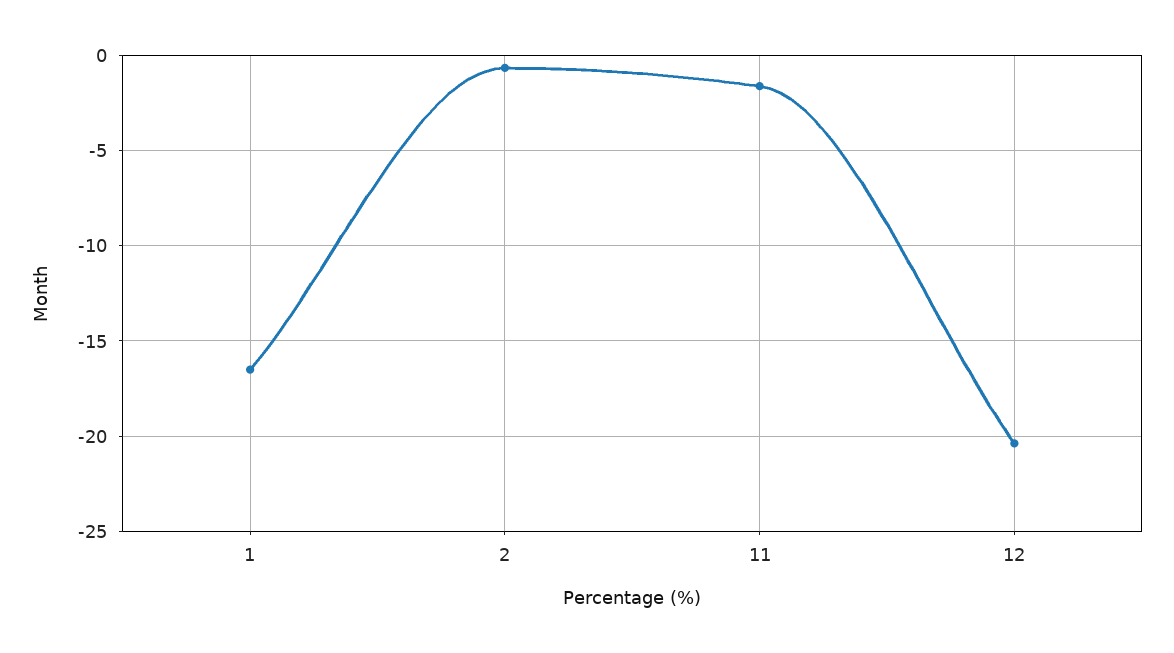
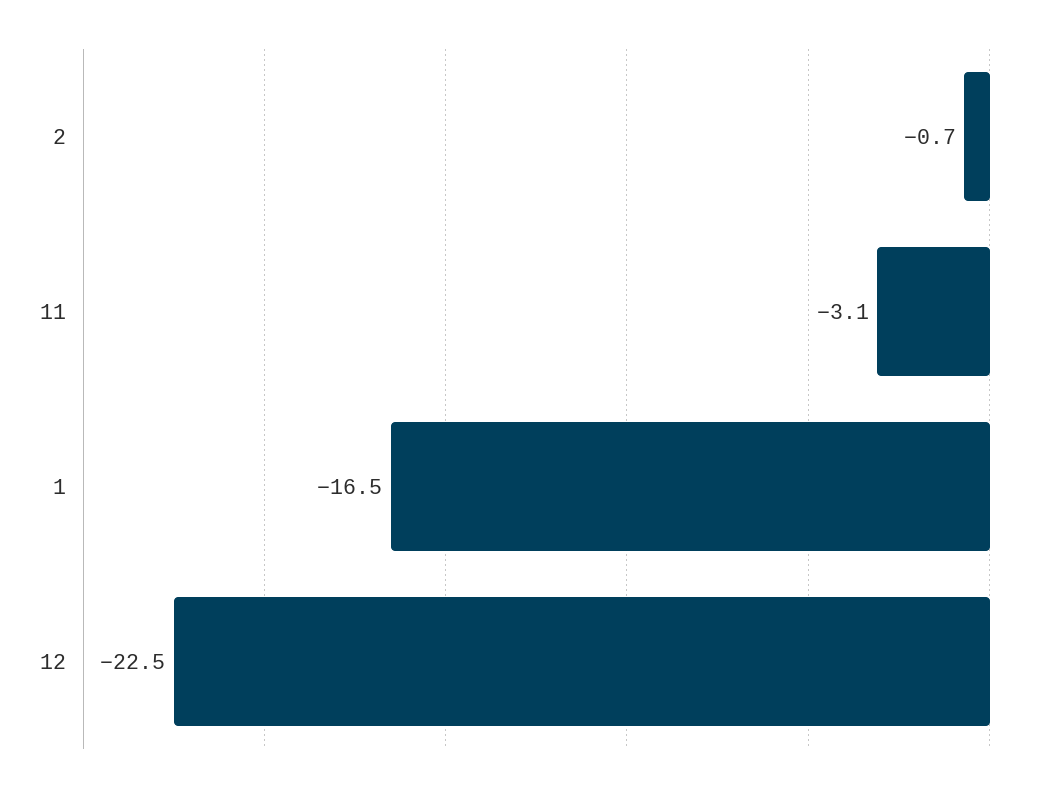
  {
    "1": -16.5,
    "2": -0.7,
-   "11": -1.5,
+   "11": -3.1,
-   "12": -20.5
+   "12": -22.5
  }

